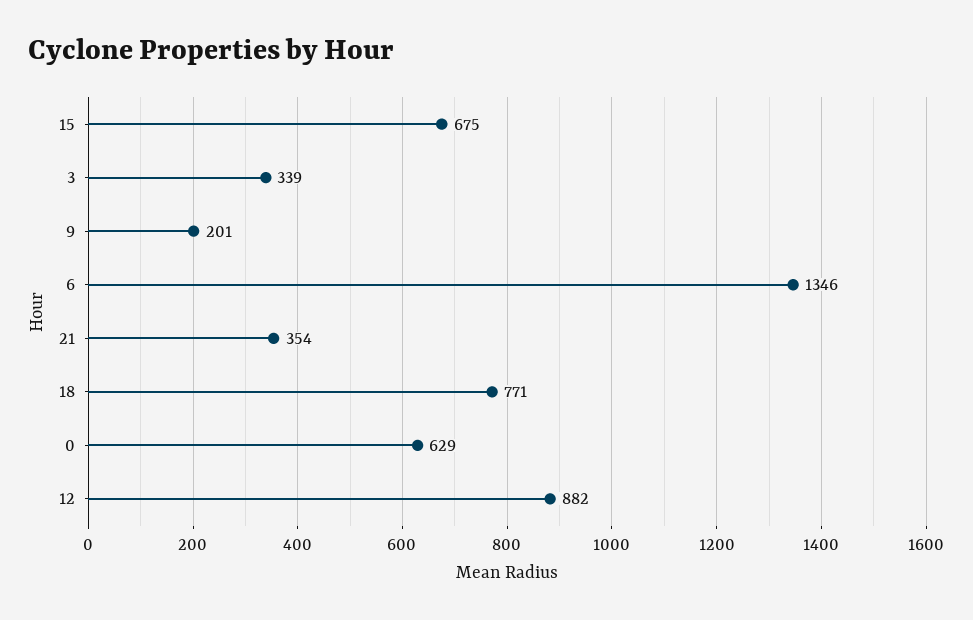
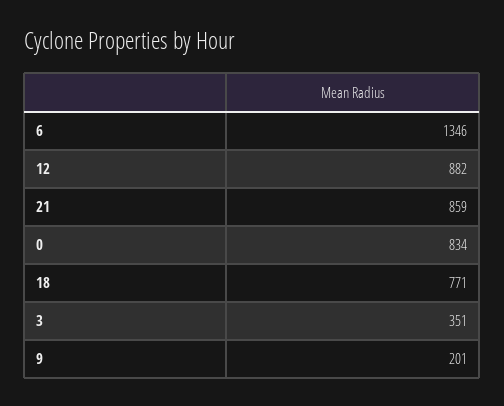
  {
-   "15": 675,
-   "3": 339,
+   "3": 351,
    "9": 201,
    "6": 1346,
-   "21": 354,
+   "21": 859,
    "18": 771,
-   "0": 629,
+   "0": 834,
    "12": 882
  }

